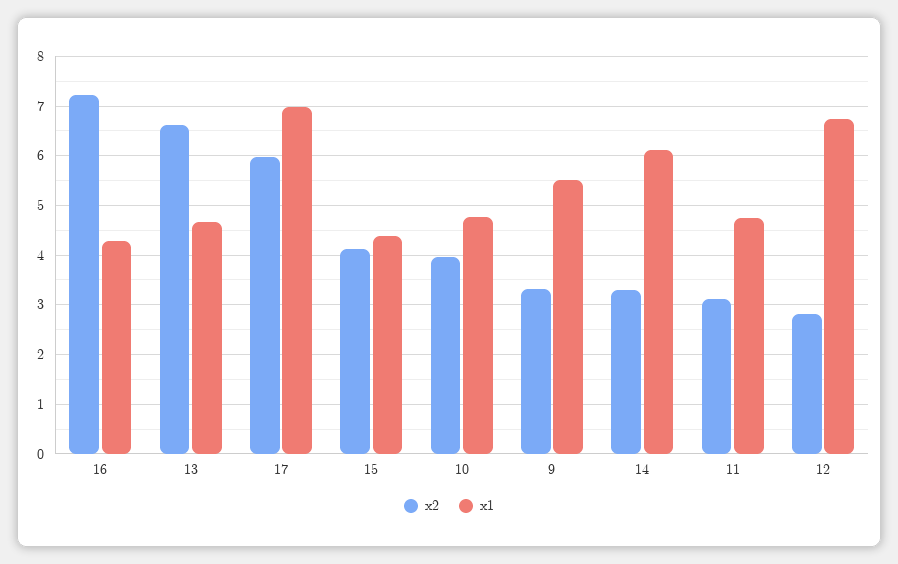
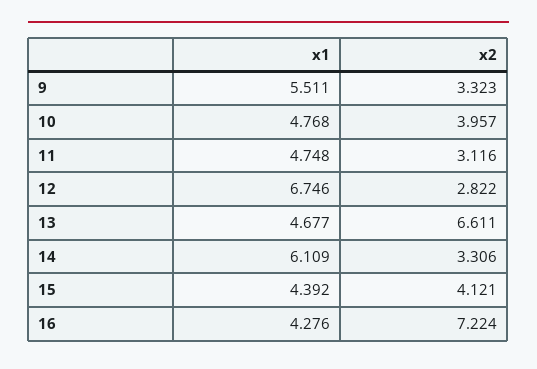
  {
    "x2": {
      "16": 7.224,
      "13": 6.611,
-     "17": 6,
      "15": 4.121,
      "10": 3.957,
      "9": 3.323,
      "14": 3.306,
      "11": 3.116,
      "12": 2.822
    },
    "x1": {
      "16": 4.276,
      "13": 4.677,
-     "17": 7,
      "15": 4.392,
      "10": 4.768,
      "9": 5.511,
      "14": 6.109,
      "11": 4.748,
      "12": 6.746
    }
  }

